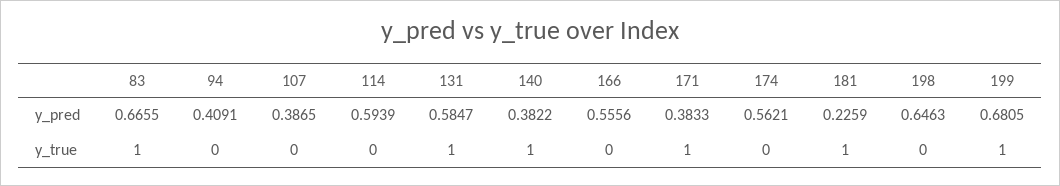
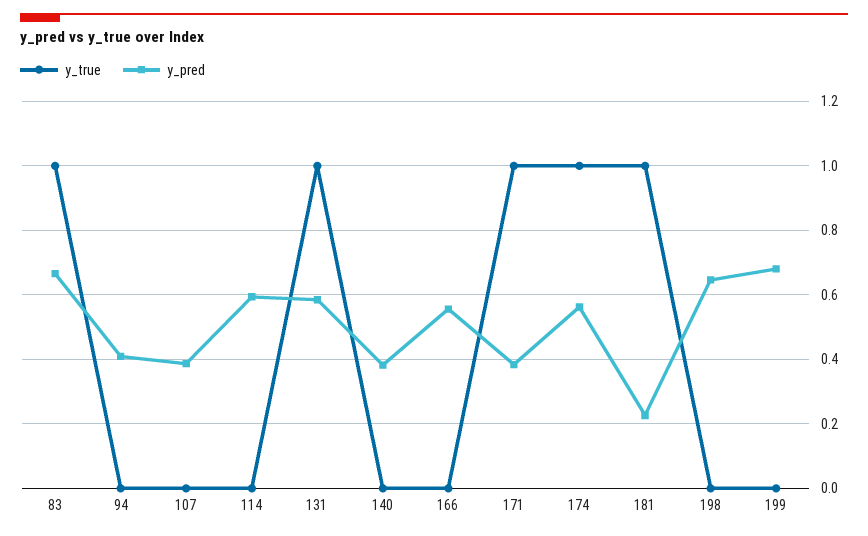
  {
    "y_pred": {
      "83": 0.6655,
      "94": 0.4091,
      "107": 0.3865,
      "114": 0.5939,
      "131": 0.5847,
      "140": 0.3822,
      "166": 0.5556,
      "171": 0.3833,
      "174": 0.5621,
      "181": 0.2259,
      "198": 0.6463,
      "199": 0.6805
    },
    "y_true": {
      "83": 1,
      "94": 0,
      "107": 0,
      "114": 0,
      "131": 1,
-     "140": 1,
+     "140": 0,
      "166": 0,
      "171": 1,
-     "174": 0,
+     "174": 1,
      "181": 1,
      "198": 0,
-     "199": 1
+     "199": 0
    }
  }

